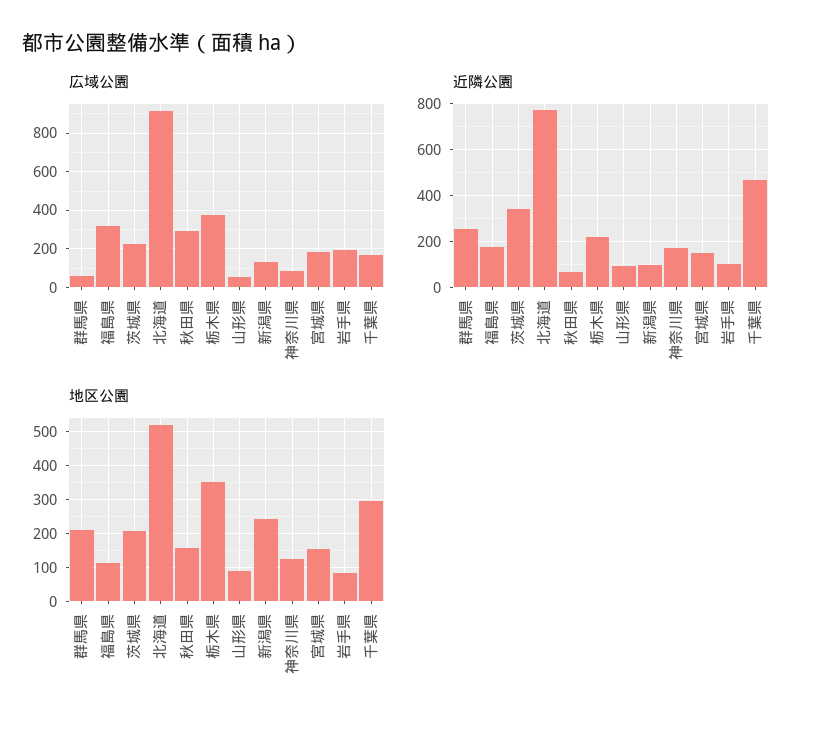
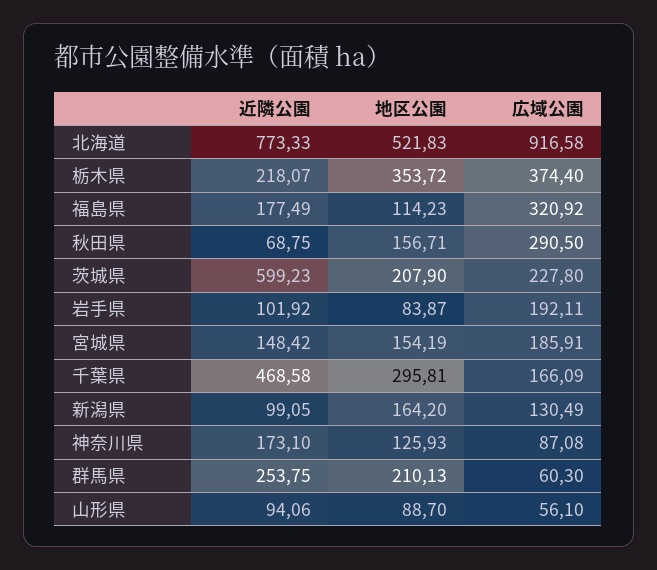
  {
    "広域公園": {
      "群馬県": 60.3,
      "福島県": 320.92,
      "茨城県": 227.8,
      "北海道": 916.58,
      "秋田県": 290.5,
      "栃木県": 374.4,
      "山形県": 56.1,
      "新潟県": 130.49,
      "神奈川県": 87.08,
      "宮城県": 185.91,
      "岩手県": 192.11,
      "千葉県": 166.09
    },
    "近隣公園": {
      "群馬県": 253.75,
      "福島県": 177.49,
-     "茨城県": 350,
+     "茨城県": 599.23,
      "北海道": 773.33,
      "秋田県": 68.75,
      "栃木県": 218.07,
      "山形県": 94.06,
      "新潟県": 99.05,
      "神奈川県": 173.1,
      "宮城県": 148.42,
      "岩手県": 101.92,
      "千葉県": 468.58
    },
    "地区公園": {
      "群馬県": 210.13,
      "福島県": 114.23,
      "茨城県": 207.9,
      "北海道": 521.83,
      "秋田県": 156.71,
      "栃木県": 353.72,
      "山形県": 88.7,
-     "新潟県": 240,
+     "新潟県": 164.2,
      "神奈川県": 125.93,
      "宮城県": 154.19,
      "岩手県": 83.87,
      "千葉県": 295.81
    }
  }

